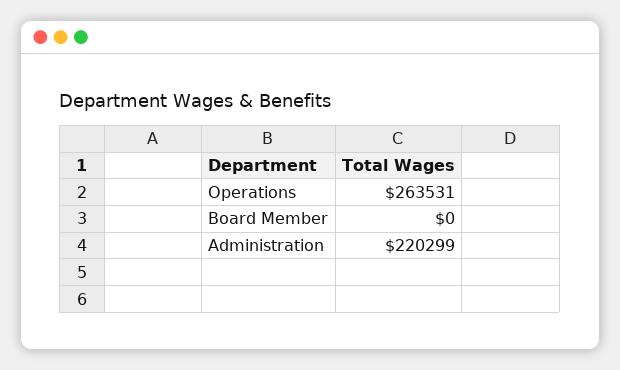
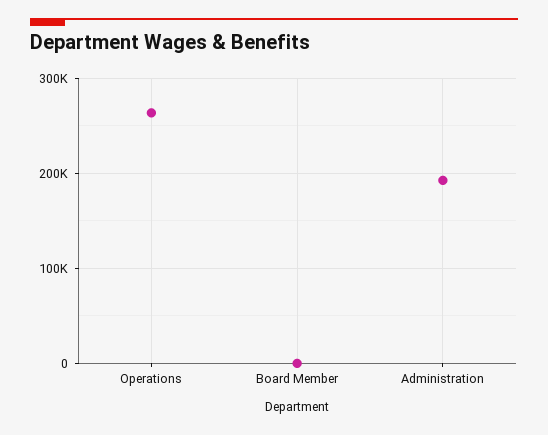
  {
    "Operations": 263531,
    "Board Member": 0,
-   "Administration": 220299
+   "Administration": 190000
  }

